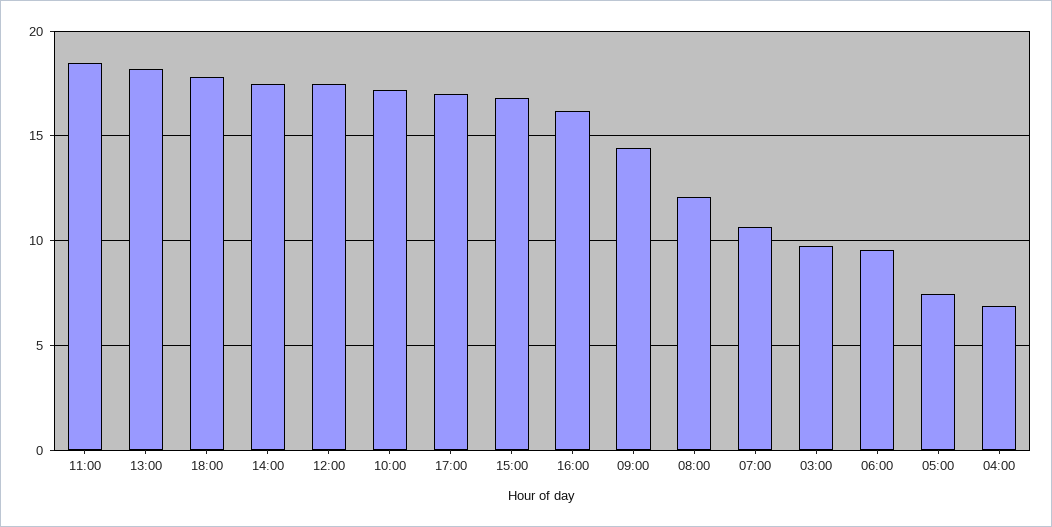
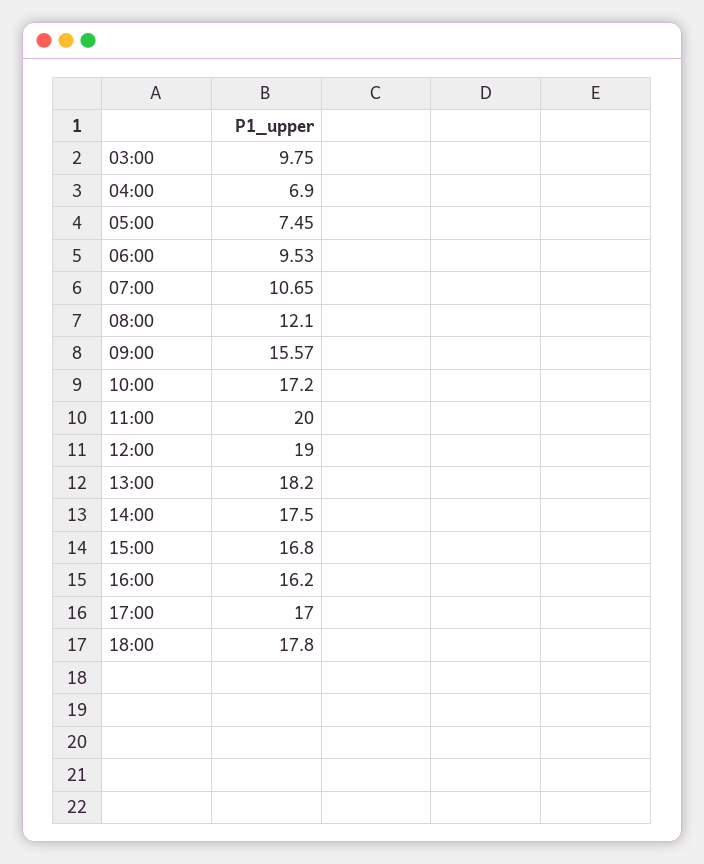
  {
-   "11:00": 18.5,
+   "11:00": 20,
    "13:00": 18.2,
    "18:00": 17.8,
    "14:00": 17.5,
-   "12:00": 17.5,
+   "12:00": 19,
    "10:00": 17.2,
    "17:00": 17,
    "15:00": 16.8,
    "16:00": 16.2,
-   "09:00": 14.5,
+   "09:00": 15.57,
    "08:00": 12.1,
    "07:00": 10.65,
    "03:00": 9.75,
    "06:00": 9.53,
    "05:00": 7.45,
    "04:00": 6.9
  }

